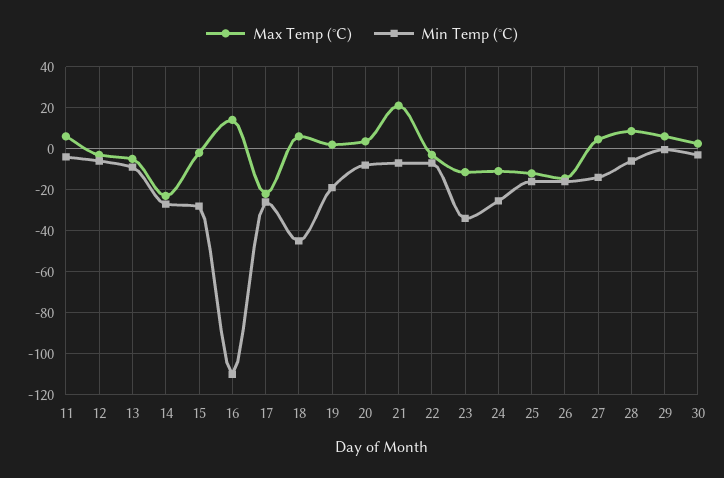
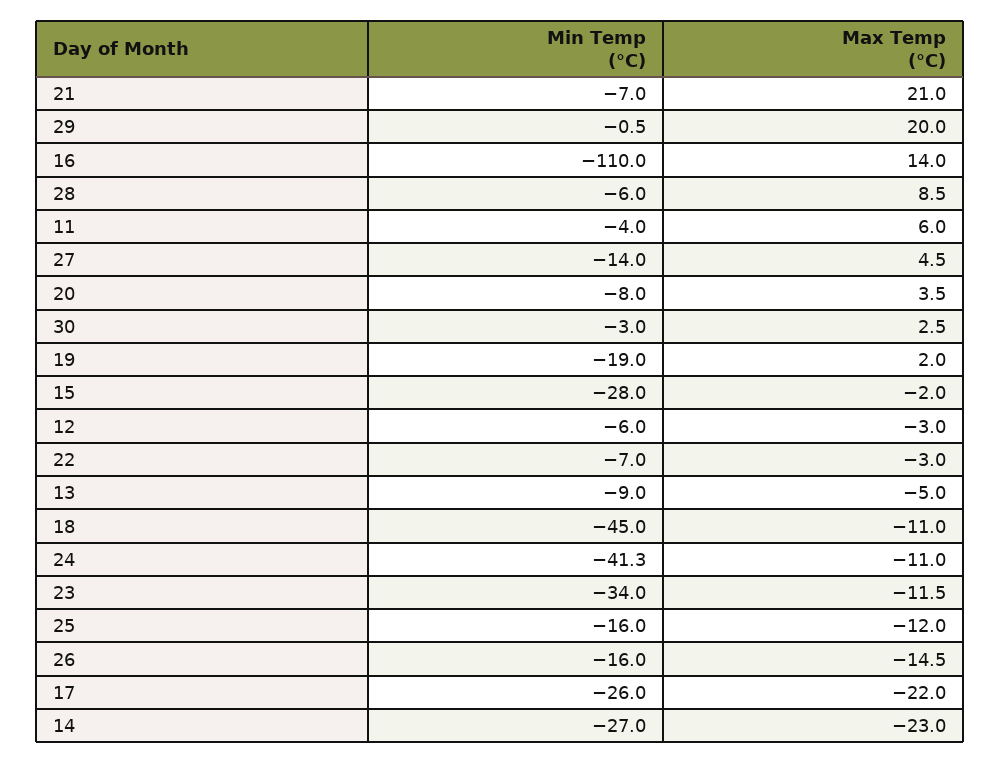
  {
    "Max Temp (°C)": {
      "11": 6,
      "12": -3,
      "13": -5,
      "14": -23,
      "15": -2,
      "16": 14,
      "17": -22,
-     "18": 5,
+     "18": -11,
      "19": 2,
      "20": 3.5,
      "21": 21,
      "22": -3,
      "23": -11.5,
      "24": -11,
      "25": -12,
      "26": -14.5,
      "27": 4.5,
      "28": 8.5,
-     "29": 5,
+     "29": 20,
      "30": 2.5
    },
    "Min Temp (°C)": {
      "11": -4,
      "12": -6,
      "13": -9,
      "14": -27,
      "15": -28,
      "16": -110,
      "17": -26,
      "18": -45,
      "19": -19,
      "20": -8,
      "21": -7,
      "22": -7,
      "23": -34,
-     "24": -25,
+     "24": -41.3,
      "25": -16,
      "26": -16,
      "27": -14,
      "28": -6,
      "29": -0.5,
      "30": -3
    }
  }

